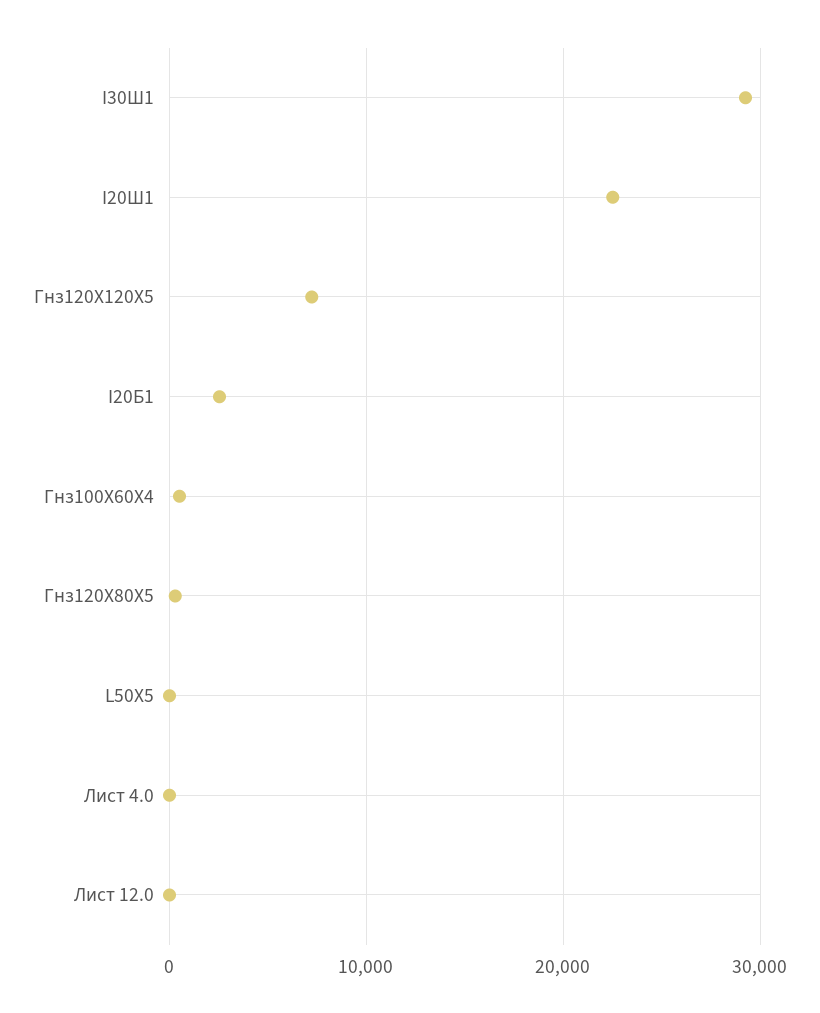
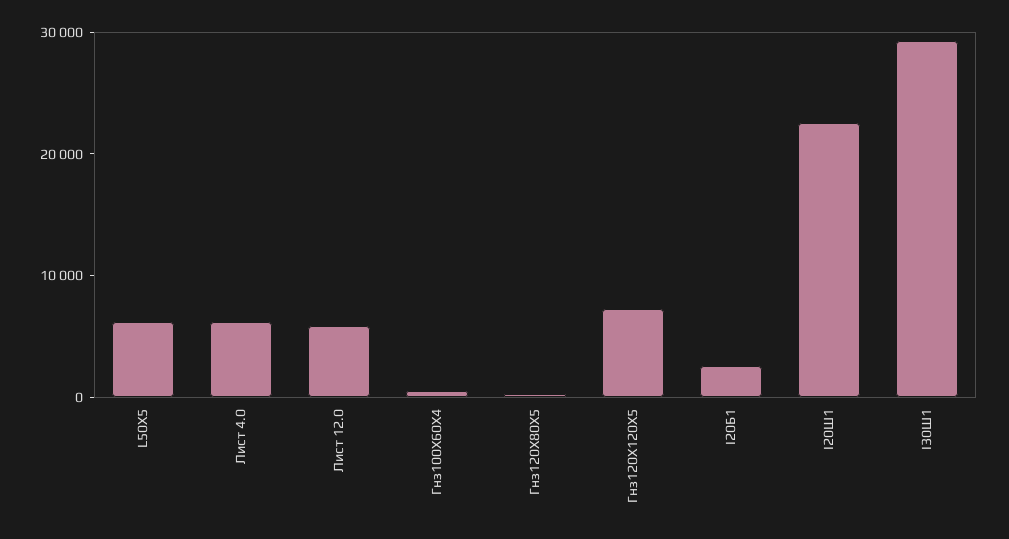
  {
    "I30Ш1": 29000,
    "I20Ш1": 23000,
    "Гнз120X120X5": 7000,
    "I20Б1": 3000,
    "Гнз100X60X4": 1000,
    "Гнз120X80X5": 0,
-   "L50X5": 0,
+   "L50X5": 6000,
-   "Лист 4.0": 0,
+   "Лист 4.0": 6000,
-   "Лист 12.0": 0
+   "Лист 12.0": 6000
  }

